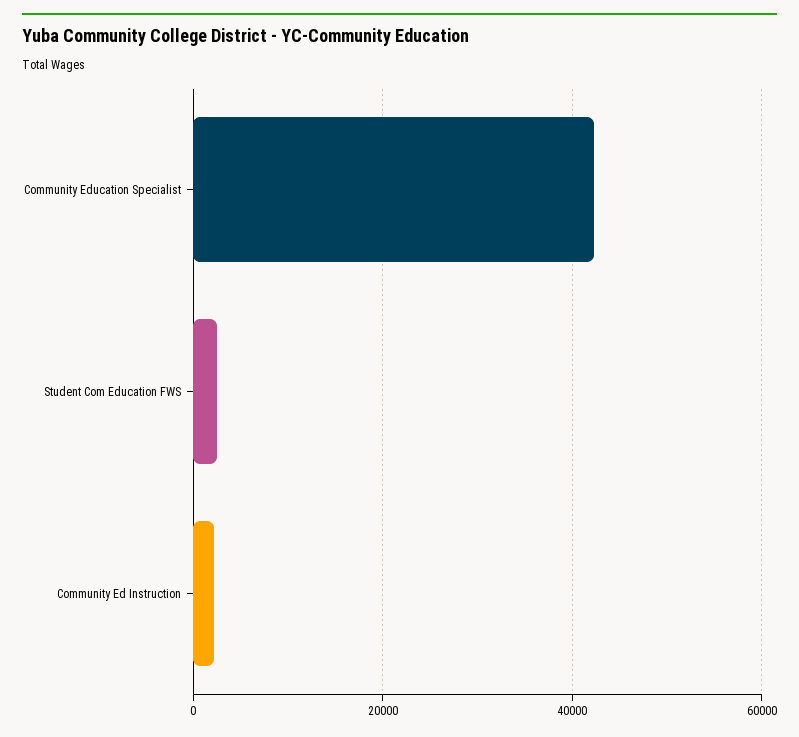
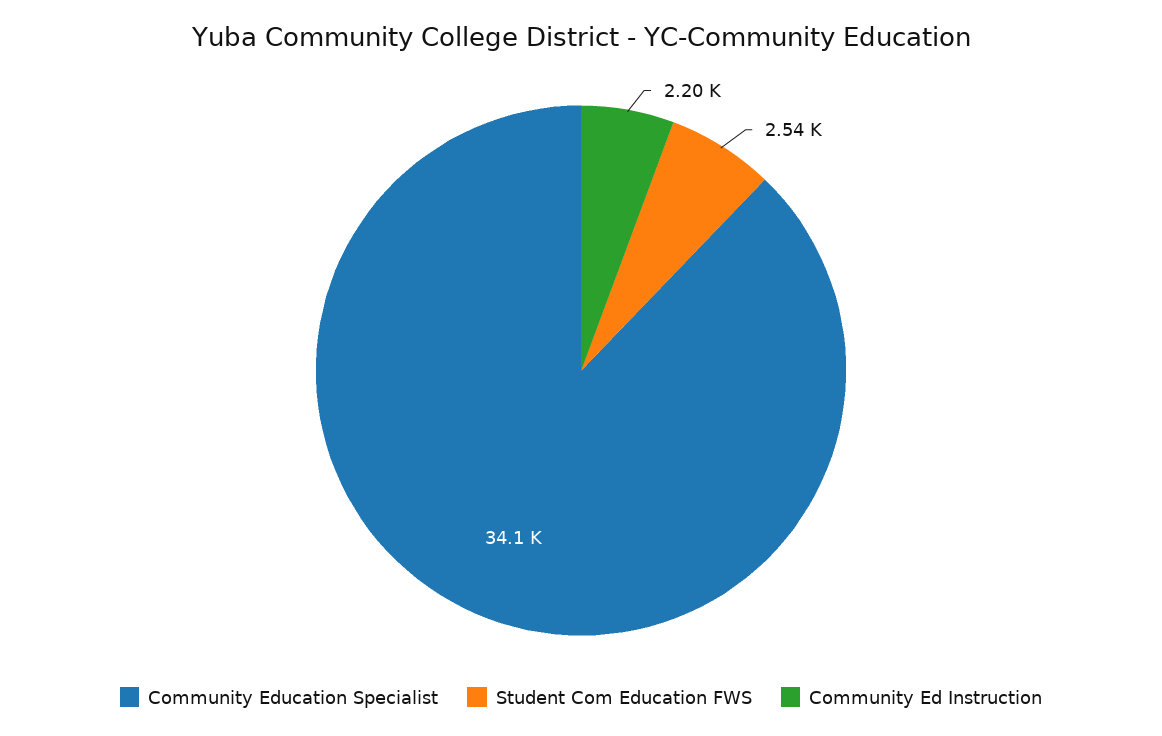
  {
-   "Community Education Specialist": 42000,
+   "Community Education Specialist": 34100,
    "Student Com Education FWS": 2540,
    "Community Ed Instruction": 2200
  }

